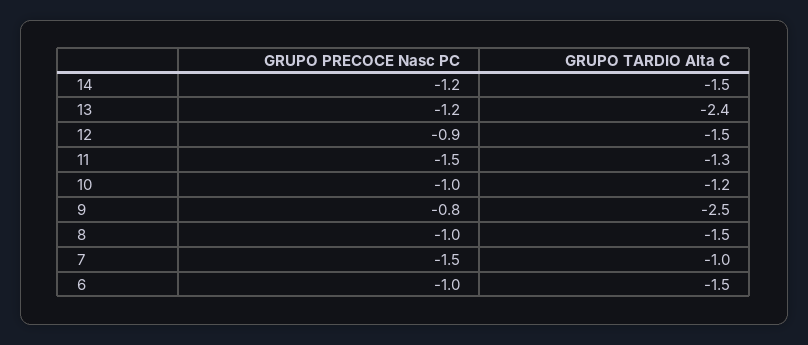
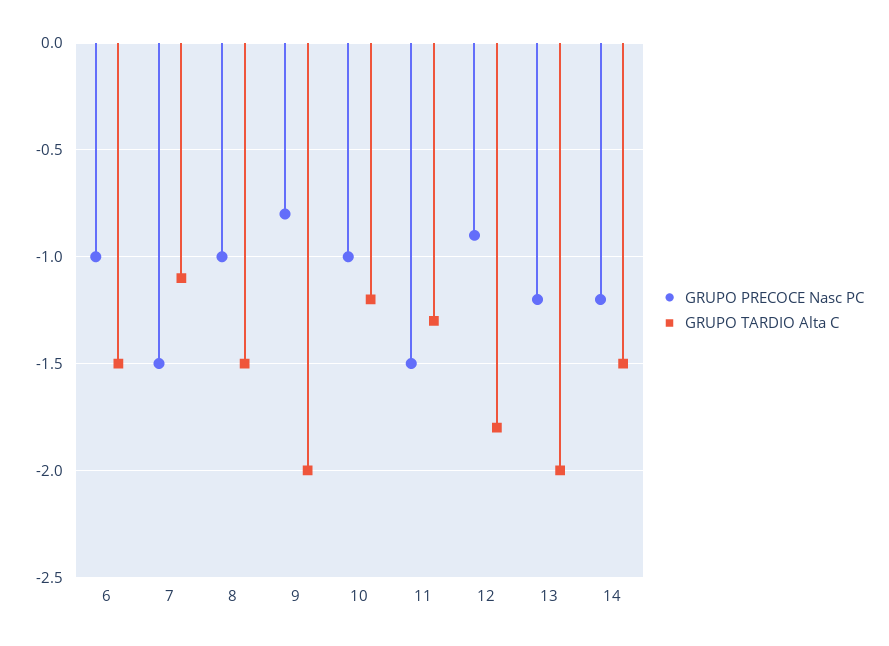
  {
    "GRUPO PRECOCE Nasc PC": {
      "14": -1.2,
      "13": -1.2,
      "12": -0.9,
      "11": -1.5,
      "10": -1,
      "9": -0.8,
      "8": -1,
      "7": -1.5,
      "6": -1
    },
    "GRUPO TARDIO Alta C": {
      "14": -1.5,
-     "13": -2.4,
+     "13": -2,
-     "12": -1.5,
+     "12": -1.8,
      "11": -1.3,
      "10": -1.2,
-     "9": -2.5,
+     "9": -2,
      "8": -1.5,
-     "7": -1,
+     "7": -1.1,
      "6": -1.5
    }
  }

